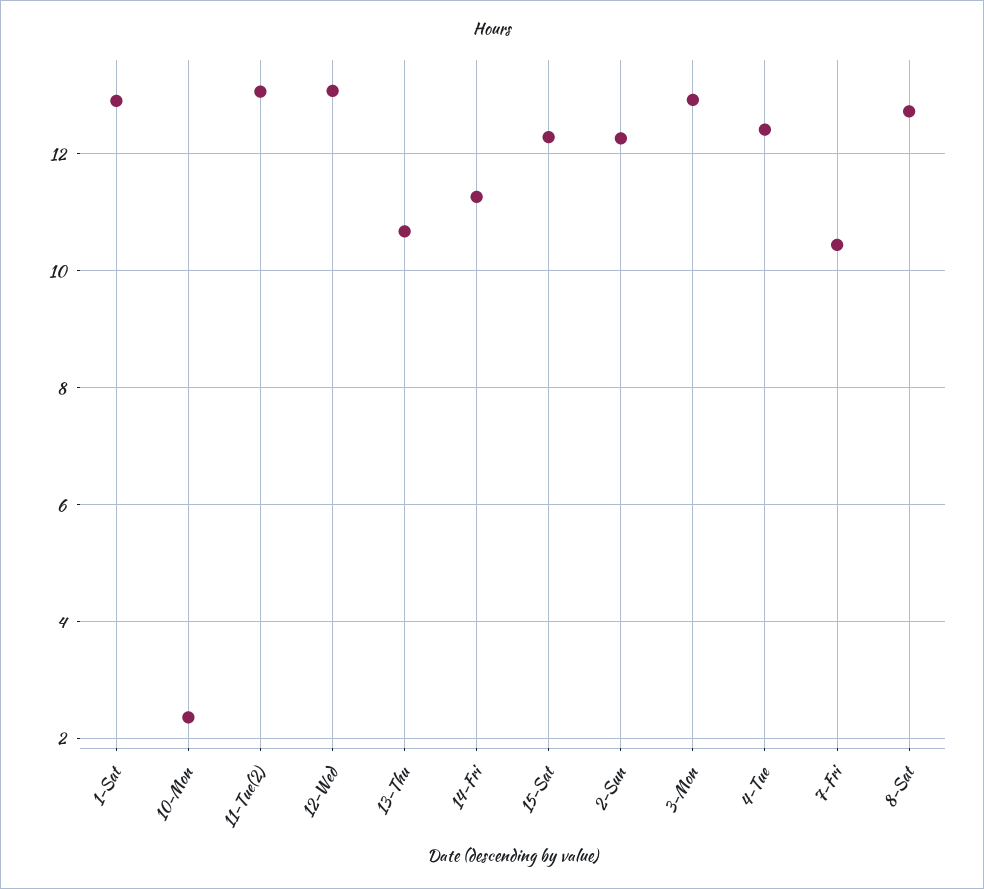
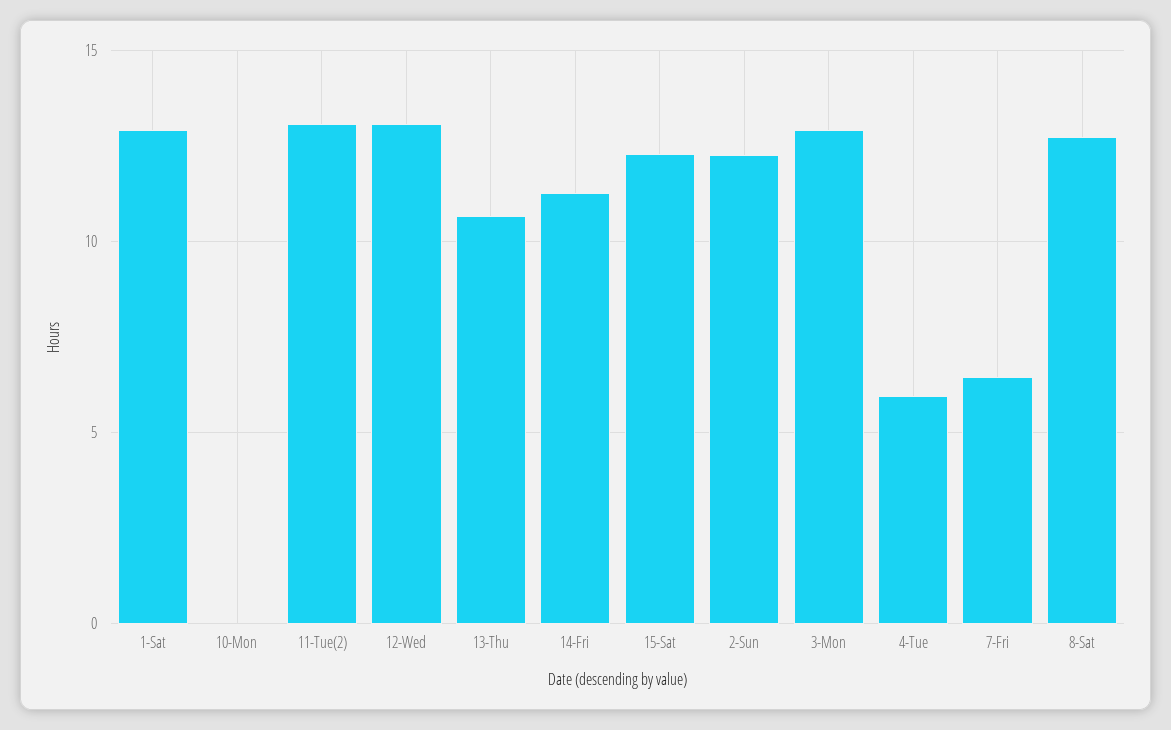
  {
    "1-Sat": 13,
-   "10-Mon": 2.4,
+   "10-Mon": 0,
    "11-Tue(2)": 13,
    "12-Wed": 13,
    "13-Thu": 10.6,
    "14-Fri": 11.2,
    "15-Sat": 12.2,
    "2-Sun": 12.2,
    "3-Mon": 13,
-   "4-Tue": 12.4,
+   "4-Tue": 6,
-   "7-Fri": 10.4,
+   "7-Fri": 6.5,
    "8-Sat": 12.8
  }

